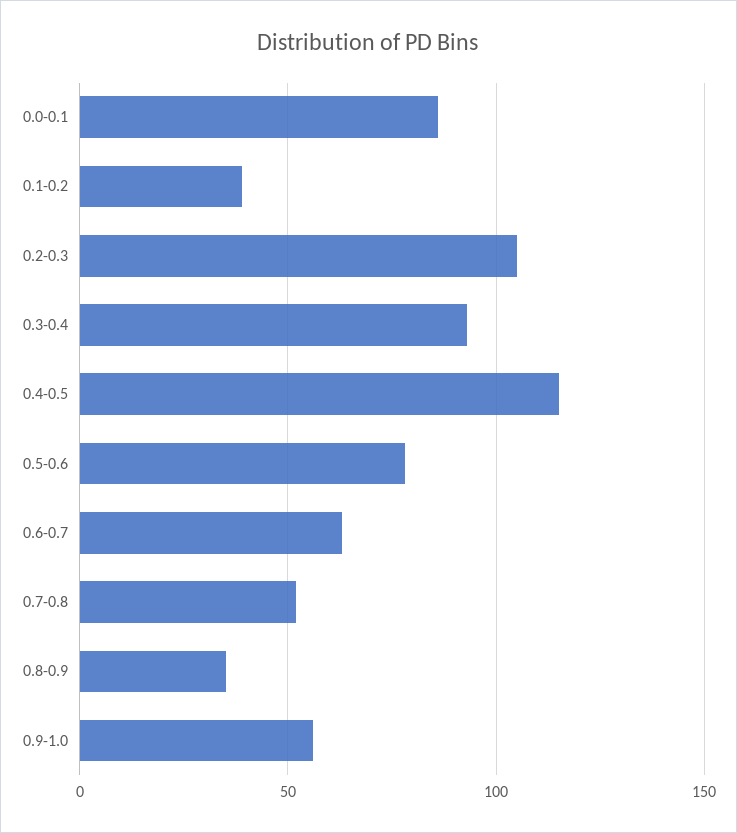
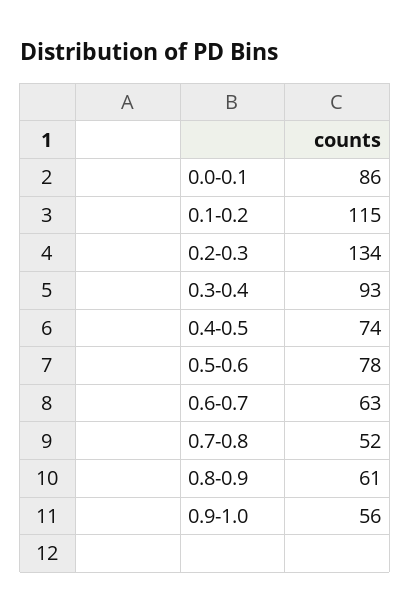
  {
    "0.0-0.1": 86,
-   "0.1-0.2": 40,
+   "0.1-0.2": 115,
-   "0.2-0.3": 105,
+   "0.2-0.3": 134,
    "0.3-0.4": 93,
-   "0.4-0.5": 115,
+   "0.4-0.5": 74,
    "0.5-0.6": 78,
    "0.6-0.7": 63,
    "0.7-0.8": 52,
-   "0.8-0.9": 35,
+   "0.8-0.9": 61,
    "0.9-1.0": 56
  }

